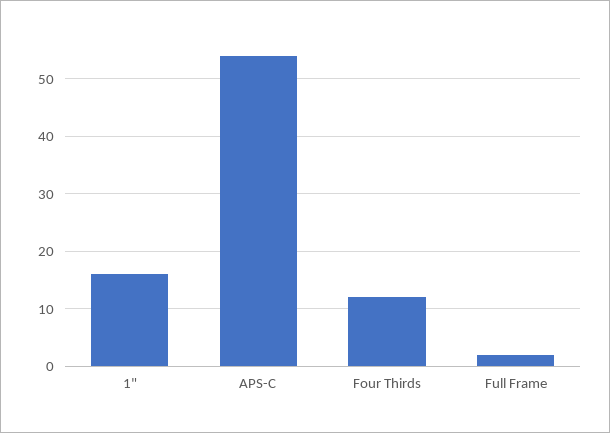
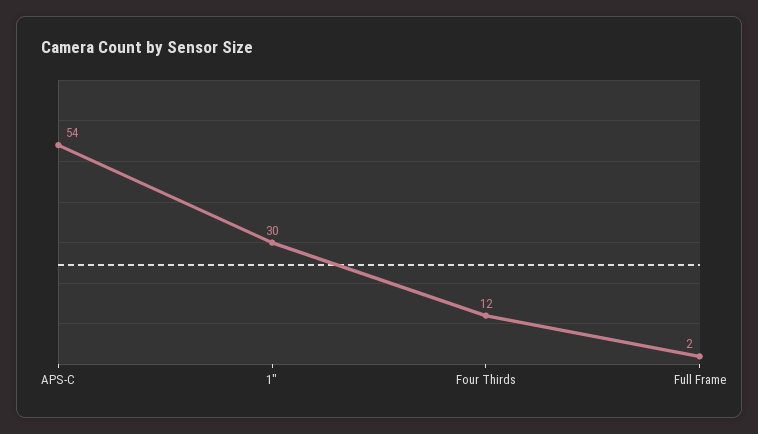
  {
-   "1\"": 15,
+   "1\"": 30,
    "APS-C": 54,
    "Four Thirds": 12,
    "Full Frame": 2
  }

